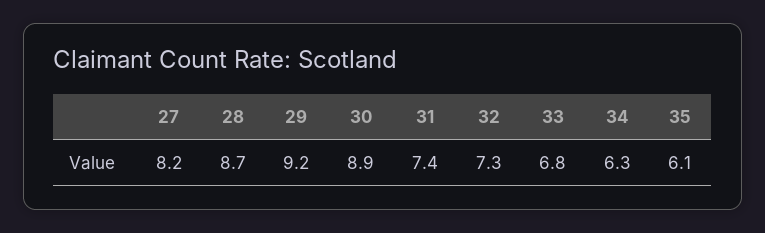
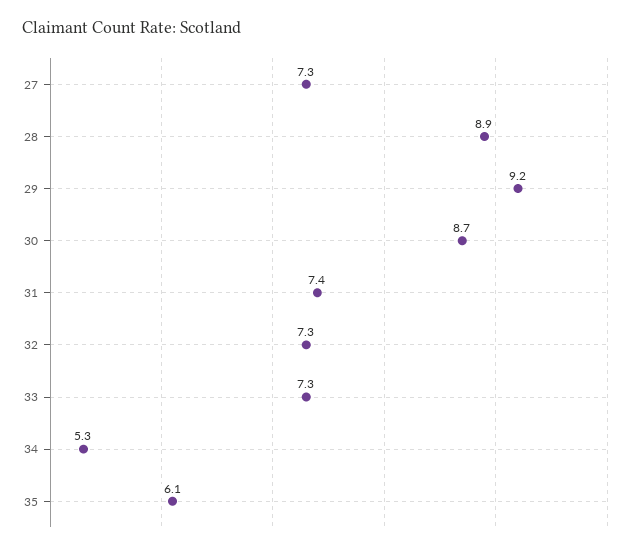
  {
-   "27": 8.2,
+   "27": 7.3,
-   "28": 8.7,
+   "28": 8.9,
    "29": 9.2,
-   "30": 8.9,
+   "30": 8.7,
    "31": 7.4,
    "32": 7.3,
-   "33": 6.8,
+   "33": 7.3,
-   "34": 6.3,
+   "34": 5.3,
    "35": 6.1
  }

